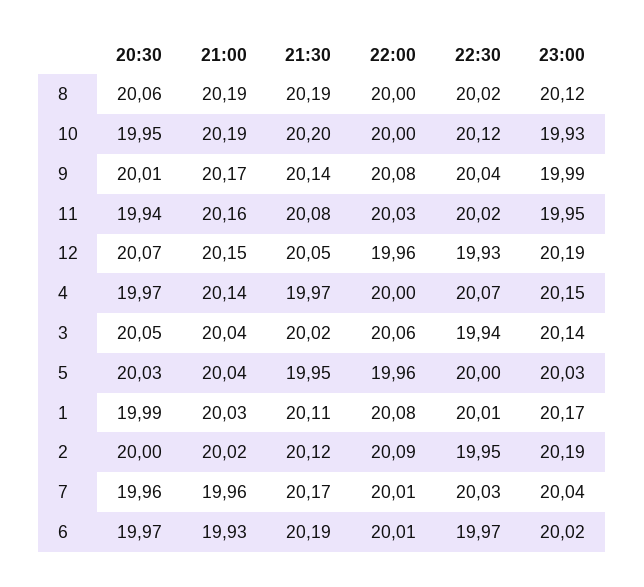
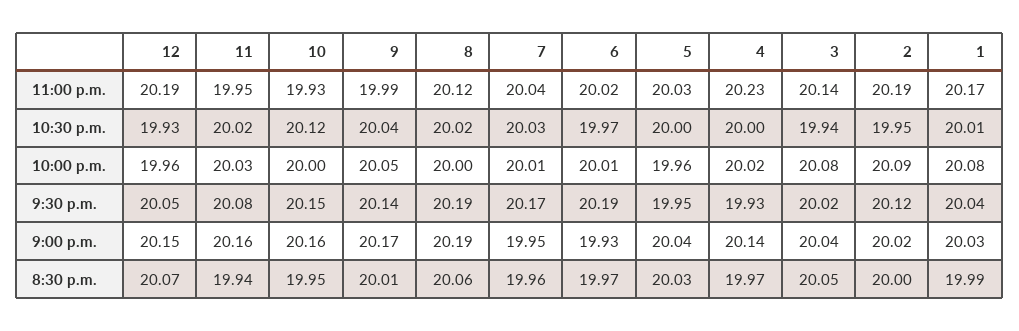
  {
    "20:30": {
      "8": 20.06,
      "10": 19.95,
      "9": 20.01,
      "11": 19.94,
      "12": 20.07,
      "4": 19.97,
      "3": 20.05,
      "5": 20.03,
      "1": 19.99,
      "2": 20,
      "7": 19.96,
      "6": 19.97
    },
    "21:00": {
      "8": 20.19,
-     "10": 20.19,
+     "10": 20.16,
      "9": 20.17,
      "11": 20.16,
      "12": 20.15,
      "4": 20.14,
      "3": 20.04,
      "5": 20.04,
      "1": 20.03,
      "2": 20.02,
-     "7": 19.96,
+     "7": 19.95,
      "6": 19.93
    },
    "21:30": {
      "8": 20.19,
-     "10": 20.2,
+     "10": 20.15,
      "9": 20.14,
      "11": 20.08,
      "12": 20.05,
-     "4": 19.97,
+     "4": 19.93,
      "3": 20.02,
      "5": 19.95,
-     "1": 20.11,
+     "1": 20.04,
      "2": 20.12,
      "7": 20.17,
      "6": 20.19
    },
    "22:00": {
      "8": 20,
      "10": 20,
-     "9": 20.08,
+     "9": 20.05,
      "11": 20.03,
      "12": 19.96,
-     "4": 20,
+     "4": 20.02,
-     "3": 20.06,
+     "3": 20.08,
      "5": 19.96,
      "1": 20.08,
      "2": 20.09,
      "7": 20.01,
      "6": 20.01
    },
    "22:30": {
      "8": 20.02,
      "10": 20.12,
      "9": 20.04,
      "11": 20.02,
      "12": 19.93,
-     "4": 20.07,
+     "4": 20,
      "3": 19.94,
      "5": 20,
      "1": 20.01,
      "2": 19.95,
      "7": 20.03,
      "6": 19.97
    },
    "23:00": {
      "8": 20.12,
      "10": 19.93,
      "9": 19.99,
      "11": 19.95,
      "12": 20.19,
-     "4": 20.15,
+     "4": 20.23,
      "3": 20.14,
      "5": 20.03,
      "1": 20.17,
      "2": 20.19,
      "7": 20.04,
      "6": 20.02
    }
  }

